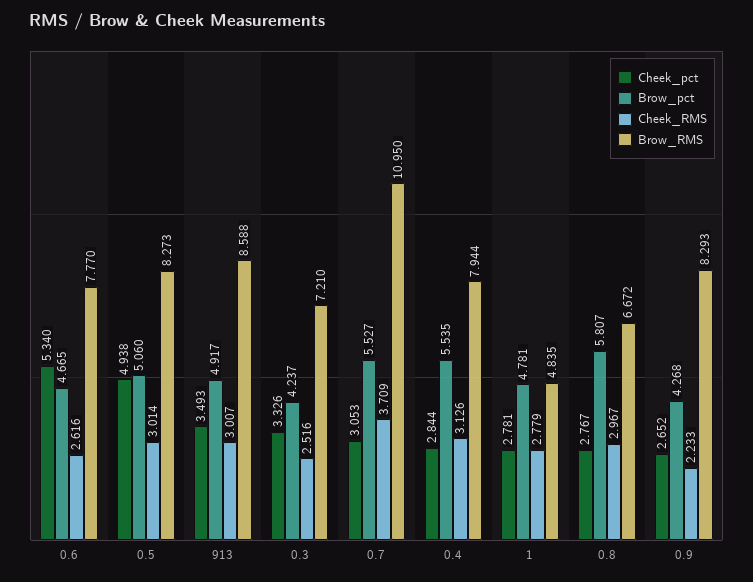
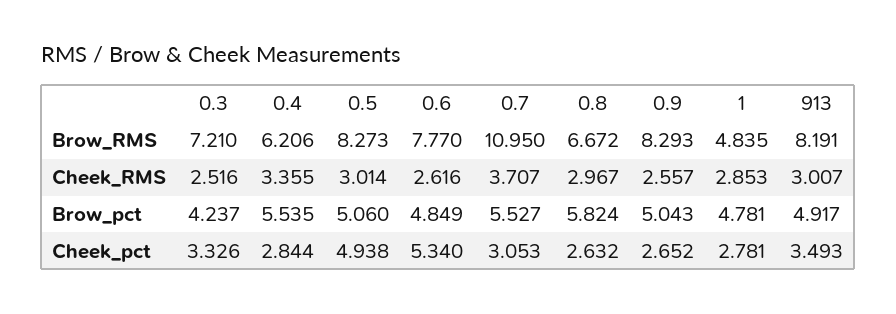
  {
    "Cheek_pct": {
      "0.6": 5.34,
      "0.5": 4.938,
      "913": 3.493,
      "0.3": 3.326,
      "0.7": 3.053,
      "0.4": 2.844,
      "1": 2.781,
-     "0.8": 2.767,
+     "0.8": 2.632,
      "0.9": 2.652
    },
    "Brow_pct": {
-     "0.6": 4.665,
+     "0.6": 4.849,
      "0.5": 5.06,
      "913": 4.917,
      "0.3": 4.237,
      "0.7": 5.527,
      "0.4": 5.535,
      "1": 4.781,
-     "0.8": 5.807,
+     "0.8": 5.824,
-     "0.9": 4.268
+     "0.9": 5.043
    },
    "Cheek_RMS": {
      "0.6": 2.616,
      "0.5": 3.014,
      "913": 3.007,
      "0.3": 2.516,
-     "0.7": 3.709,
+     "0.7": 3.707,
-     "0.4": 3.126,
+     "0.4": 3.355,
-     "1": 2.779,
+     "1": 2.853,
      "0.8": 2.967,
-     "0.9": 2.233
+     "0.9": 2.557
    },
    "Brow_RMS": {
      "0.6": 7.77,
      "0.5": 8.273,
-     "913": 8.588,
+     "913": 8.191,
      "0.3": 7.21,
      "0.7": 10.95,
-     "0.4": 7.944,
+     "0.4": 6.206,
      "1": 4.835,
      "0.8": 6.672,
      "0.9": 8.293
    }
  }

